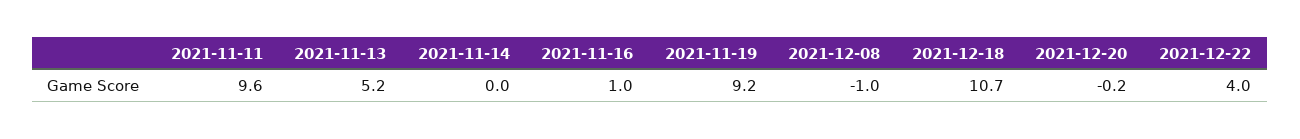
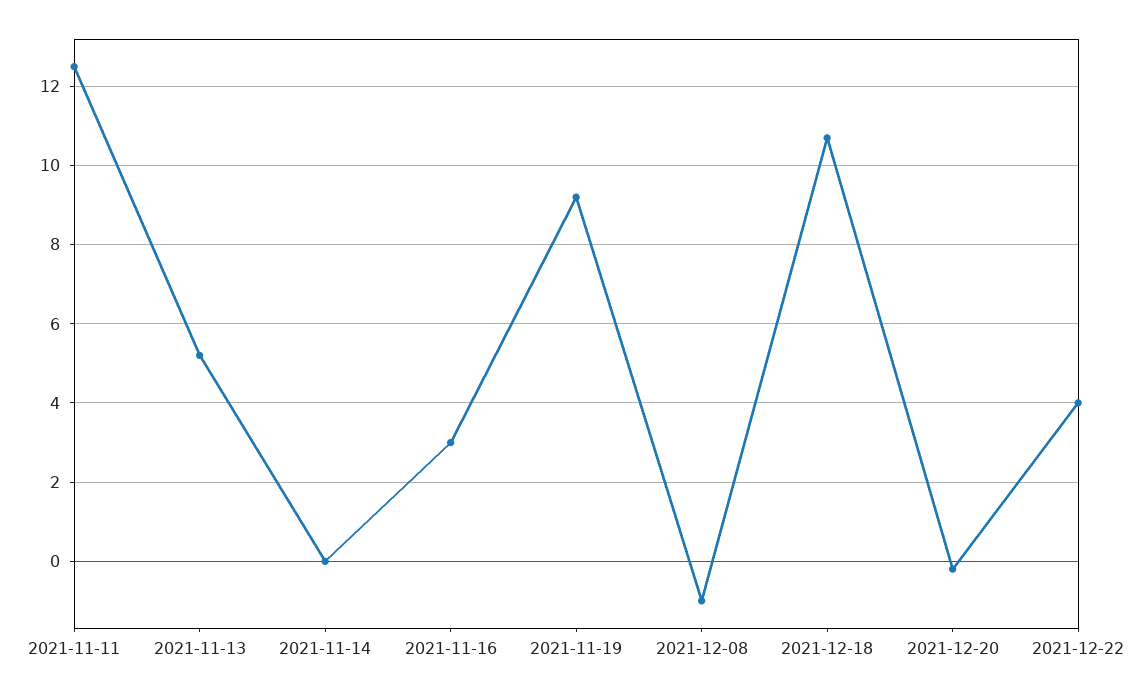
  {
-   "2021-11-11": 9.6,
+   "2021-11-11": 12.5,
    "2021-11-13": 5.2,
    "2021-11-14": 0,
-   "2021-11-16": 1,
+   "2021-11-16": 3,
    "2021-11-19": 9.2,
    "2021-12-08": -1,
    "2021-12-18": 10.7,
    "2021-12-20": -0.2,
    "2021-12-22": 4
  }

